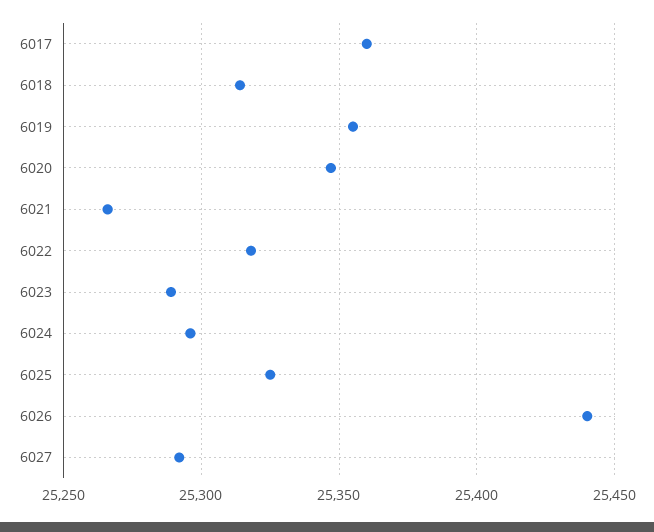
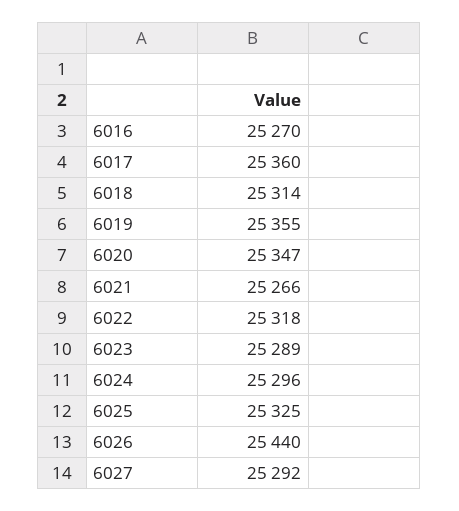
  {
    "6017": 25360,
    "6018": 25314,
    "6019": 25355,
    "6020": 25347,
    "6021": 25266,
    "6022": 25318,
    "6023": 25289,
    "6024": 25296,
    "6025": 25325,
    "6026": 25440,
-   "6027": 25292
+   "6027": 25292,
+   "6016": 25270
  }

